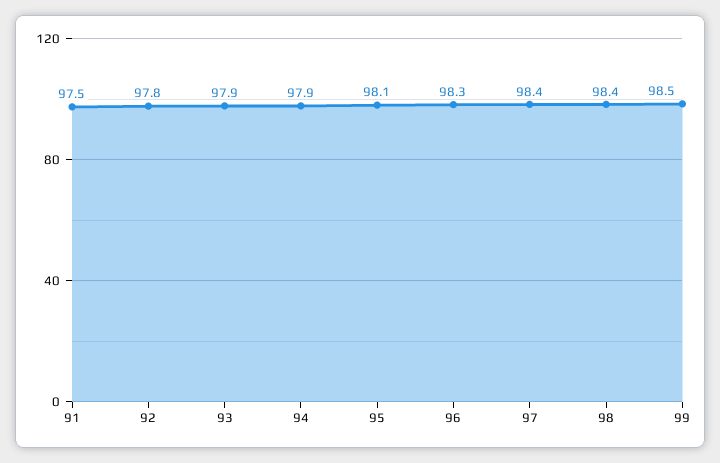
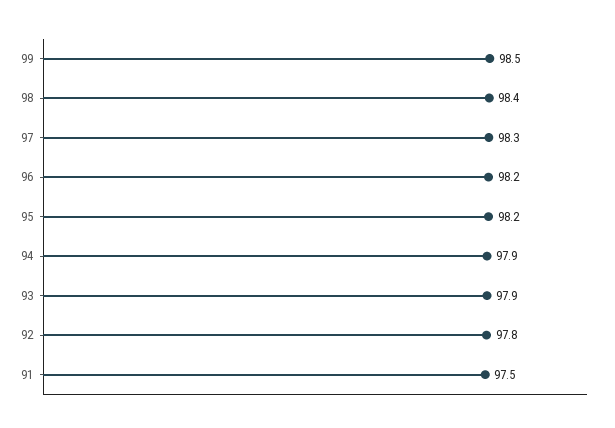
  {
    "91": 97.5,
    "92": 97.8,
    "93": 97.9,
    "94": 97.9,
-   "95": 98.1,
+   "95": 98.2,
-   "96": 98.3,
+   "96": 98.2,
-   "97": 98.4,
+   "97": 98.3,
    "98": 98.4,
    "99": 98.5
  }

